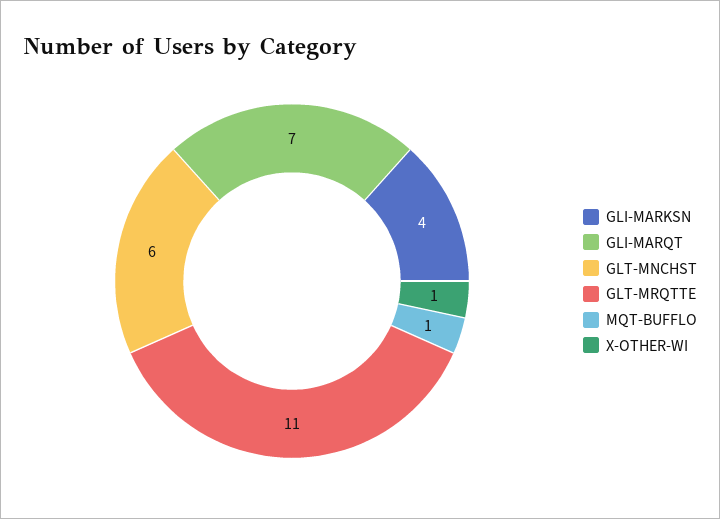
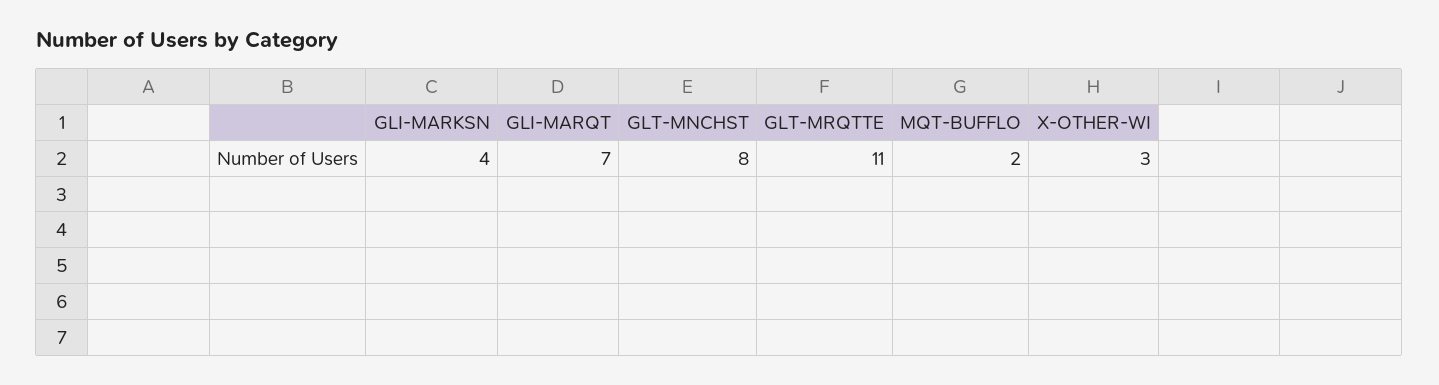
  {
    "GLI-MARKSN": 4,
    "GLI-MARQT": 7,
-   "GLT-MNCHST": 6,
+   "GLT-MNCHST": 8,
    "GLT-MRQTTE": 11,
-   "MQT-BUFFLO": 1,
+   "MQT-BUFFLO": 2,
-   "X-OTHER-WI": 1
+   "X-OTHER-WI": 3
  }

